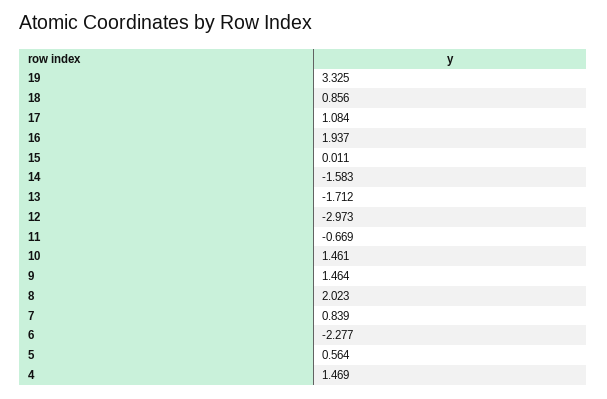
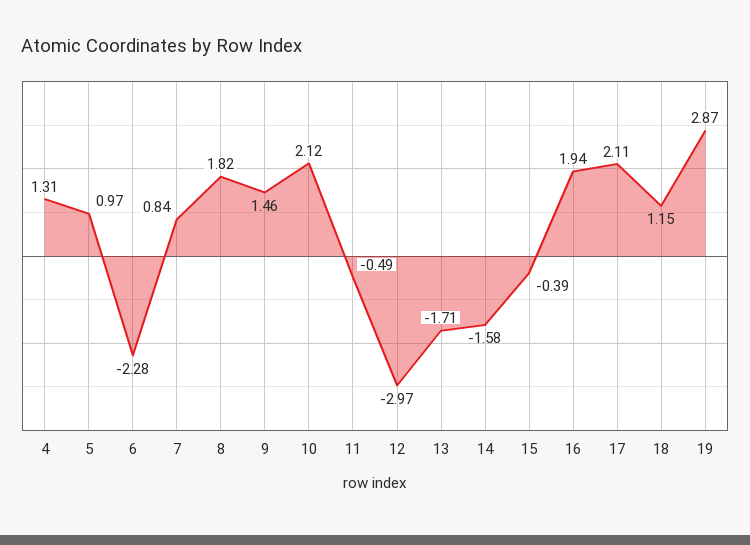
  {
-   "19": 3.325,
+   "19": 2.87,
-   "18": 0.856,
+   "18": 1.15,
-   "17": 1.084,
+   "17": 2.11,
    "16": 1.937,
-   "15": 0.011,
+   "15": -0.39,
    "14": -1.583,
    "13": -1.712,
    "12": -2.973,
-   "11": -0.669,
+   "11": -0.49,
-   "10": 1.461,
+   "10": 2.12,
    "9": 1.464,
-   "8": 2.023,
+   "8": 1.82,
    "7": 0.839,
    "6": -2.277,
-   "5": 0.564,
+   "5": 0.97,
-   "4": 1.469
+   "4": 1.31
  }

